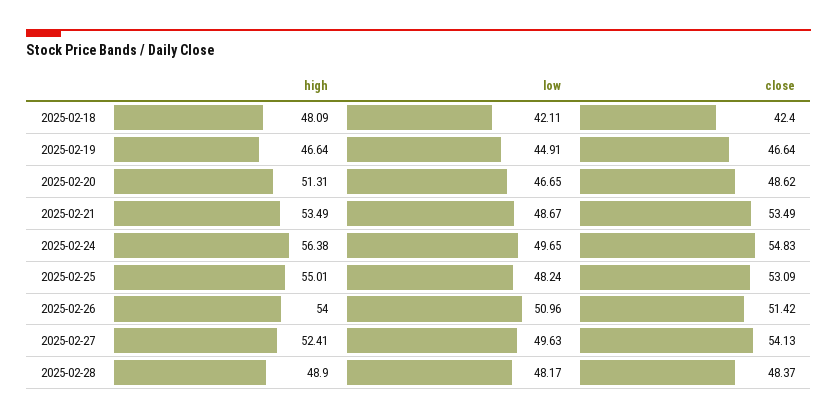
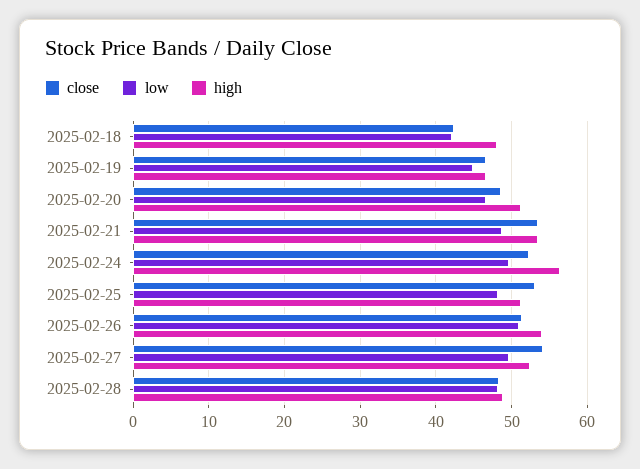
  {
    "high": {
      "2025-02-18": 48.09,
      "2025-02-19": 46.64,
      "2025-02-20": 51.31,
      "2025-02-21": 53.49,
      "2025-02-24": 56.38,
-     "2025-02-25": 55.01,
+     "2025-02-25": 51,
      "2025-02-26": 54,
      "2025-02-27": 52.41,
      "2025-02-28": 48.9
    },
    "low": {
      "2025-02-18": 42.11,
      "2025-02-19": 44.91,
      "2025-02-20": 46.65,
      "2025-02-21": 48.67,
      "2025-02-24": 49.65,
      "2025-02-25": 48.24,
      "2025-02-26": 50.96,
      "2025-02-27": 49.63,
      "2025-02-28": 48.17
    },
    "close": {
      "2025-02-18": 42.4,
      "2025-02-19": 46.64,
      "2025-02-20": 48.62,
      "2025-02-21": 53.49,
-     "2025-02-24": 54.83,
+     "2025-02-24": 52,
      "2025-02-25": 53.09,
      "2025-02-26": 51.42,
      "2025-02-27": 54.13,
      "2025-02-28": 48.37
    }
  }

